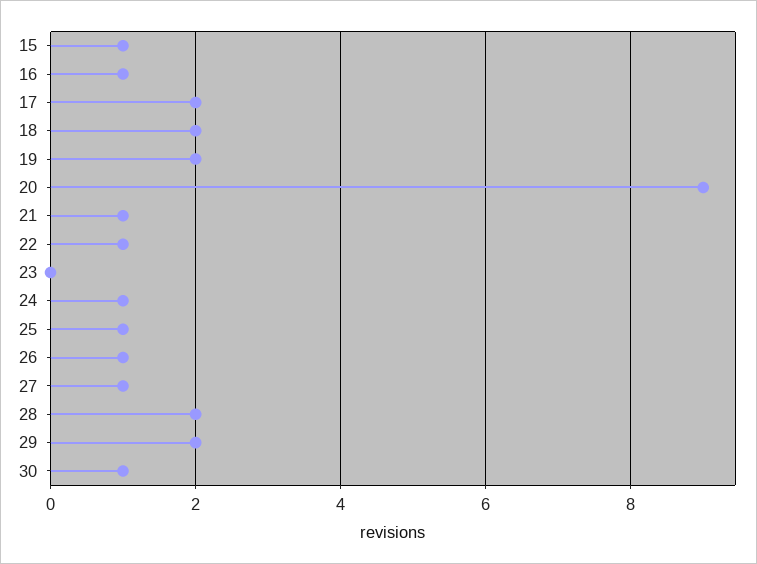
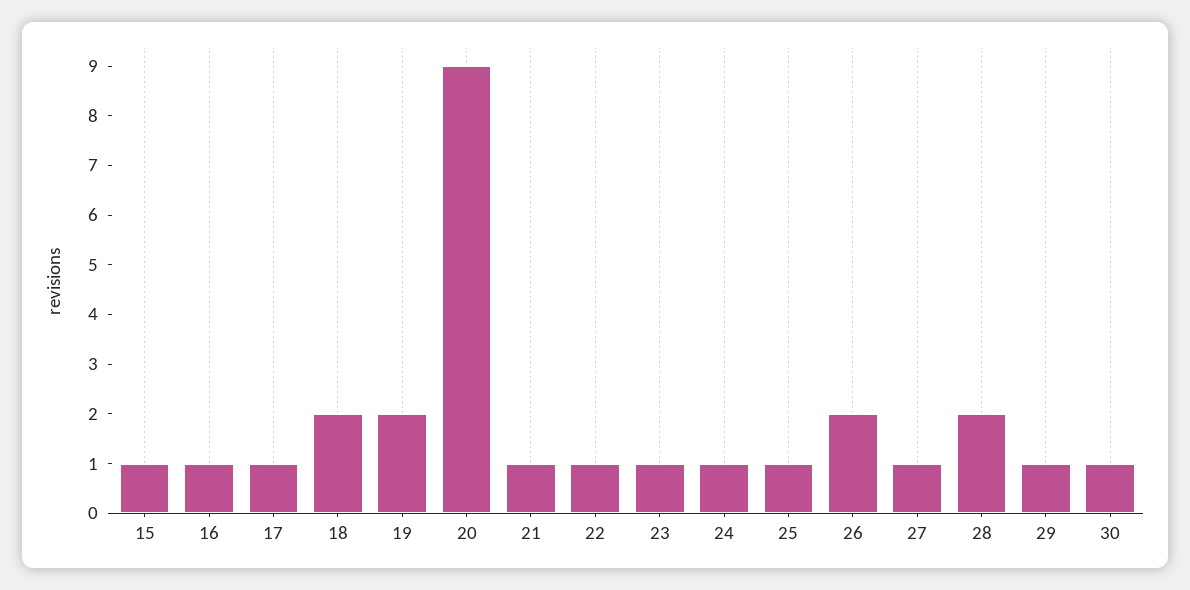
  {
    "15": 1,
    "16": 1,
-   "17": 2,
+   "17": 1,
    "18": 2,
    "19": 2,
    "20": 9,
    "21": 1,
    "22": 1,
-   "23": 0,
+   "23": 1,
    "24": 1,
    "25": 1,
-   "26": 1,
+   "26": 2,
    "27": 1,
    "28": 2,
-   "29": 2,
+   "29": 1,
    "30": 1
  }

